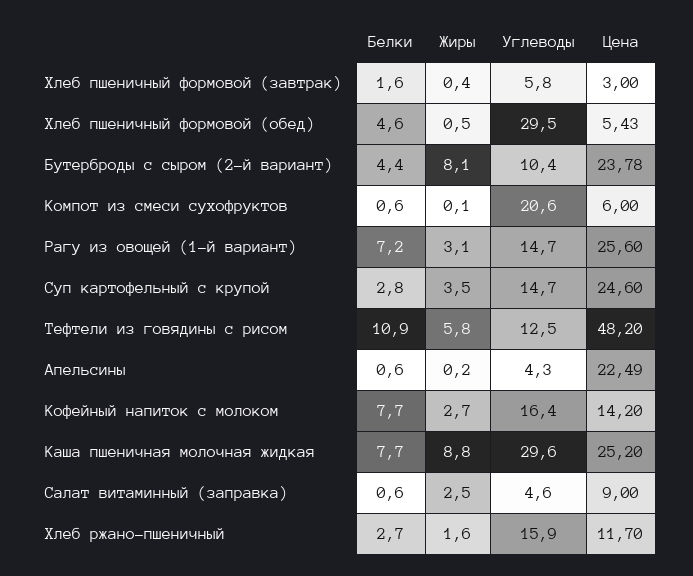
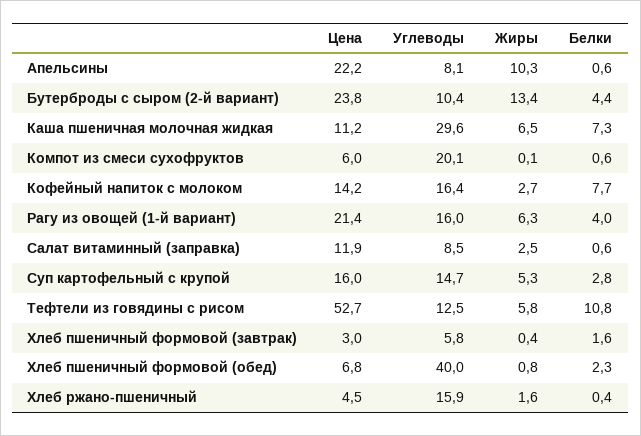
  {
    "Белки": {
      "Хлеб пшеничный формовой (завтрак)": 1.6,
-     "Хлеб пшеничный формовой (обед)": 4.6,
+     "Хлеб пшеничный формовой (обед)": 2.3,
      "Бутерброды с сыром (2-й вариант)": 4.4,
      "Компот из смеси сухофруктов": 0.6,
-     "Рагу из овощей (1-й вариант)": 7.2,
+     "Рагу из овощей (1-й вариант)": 4,
      "Суп картофельный с крупой": 2.8,
-     "Тефтели из говядины с рисом": 10.9,
+     "Тефтели из говядины с рисом": 10.8,
      "Апельсины": 0.6,
      "Кофейный напиток с молоком": 7.7,
-     "Каша пшеничная молочная жидкая": 7.7,
+     "Каша пшеничная молочная жидкая": 7.3,
      "Салат витаминный (заправка)": 0.6,
-     "Хлеб ржано-пшеничный": 2.7
+     "Хлеб ржано-пшеничный": 0.4
    },
    "Жиры": {
      "Хлеб пшеничный формовой (завтрак)": 0.4,
-     "Хлеб пшеничный формовой (обед)": 0.5,
+     "Хлеб пшеничный формовой (обед)": 0.8,
-     "Бутерброды с сыром (2-й вариант)": 8.1,
+     "Бутерброды с сыром (2-й вариант)": 13.4,
      "Компот из смеси сухофруктов": 0.1,
-     "Рагу из овощей (1-й вариант)": 3.1,
+     "Рагу из овощей (1-й вариант)": 6.3,
-     "Суп картофельный с крупой": 3.5,
+     "Суп картофельный с крупой": 5.3,
      "Тефтели из говядины с рисом": 5.8,
-     "Апельсины": 0.2,
+     "Апельсины": 10.3,
      "Кофейный напиток с молоком": 2.7,
-     "Каша пшеничная молочная жидкая": 8.8,
+     "Каша пшеничная молочная жидкая": 6.5,
      "Салат витаминный (заправка)": 2.5,
      "Хлеб ржано-пшеничный": 1.6
    },
    "Углеводы": {
      "Хлеб пшеничный формовой (завтрак)": 5.8,
-     "Хлеб пшеничный формовой (обед)": 29.5,
+     "Хлеб пшеничный формовой (обед)": 40,
      "Бутерброды с сыром (2-й вариант)": 10.4,
-     "Компот из смеси сухофруктов": 20.6,
+     "Компот из смеси сухофруктов": 20.1,
-     "Рагу из овощей (1-й вариант)": 14.7,
+     "Рагу из овощей (1-й вариант)": 16,
      "Суп картофельный с крупой": 14.7,
      "Тефтели из говядины с рисом": 12.5,
-     "Апельсины": 4.3,
+     "Апельсины": 8.1,
      "Кофейный напиток с молоком": 16.4,
      "Каша пшеничная молочная жидкая": 29.6,
-     "Салат витаминный (заправка)": 4.6,
+     "Салат витаминный (заправка)": 8.5,
      "Хлеб ржано-пшеничный": 15.9
    },
    "Цена": {
      "Хлеб пшеничный формовой (завтрак)": 3,
-     "Хлеб пшеничный формовой (обед)": 5.43,
+     "Хлеб пшеничный формовой (обед)": 6.8,
-     "Бутерброды с сыром (2-й вариант)": 23.78,
+     "Бутерброды с сыром (2-й вариант)": 23.8,
      "Компот из смеси сухофруктов": 6,
-     "Рагу из овощей (1-й вариант)": 25.6,
+     "Рагу из овощей (1-й вариант)": 21.4,
-     "Суп картофельный с крупой": 24.6,
+     "Суп картофельный с крупой": 16,
-     "Тефтели из говядины с рисом": 48.2,
+     "Тефтели из говядины с рисом": 52.7,
-     "Апельсины": 22.49,
+     "Апельсины": 22.2,
      "Кофейный напиток с молоком": 14.2,
-     "Каша пшеничная молочная жидкая": 25.2,
+     "Каша пшеничная молочная жидкая": 11.2,
-     "Салат витаминный (заправка)": 9,
+     "Салат витаминный (заправка)": 11.9,
-     "Хлеб ржано-пшеничный": 11.7
+     "Хлеб ржано-пшеничный": 4.5
    }
  }

